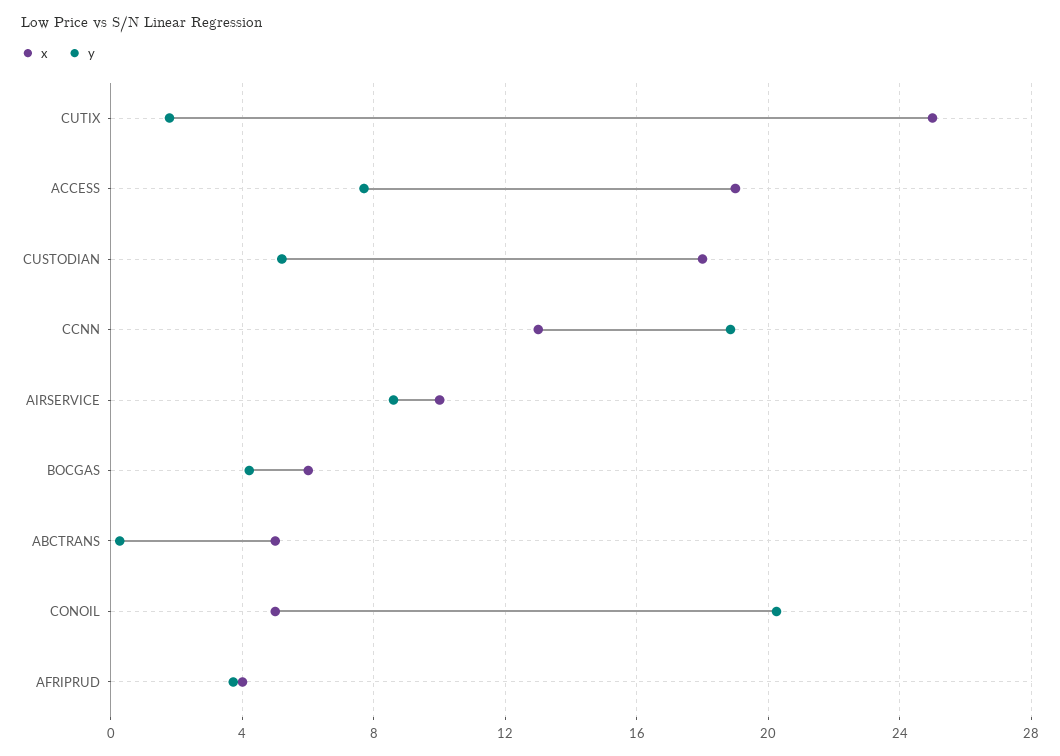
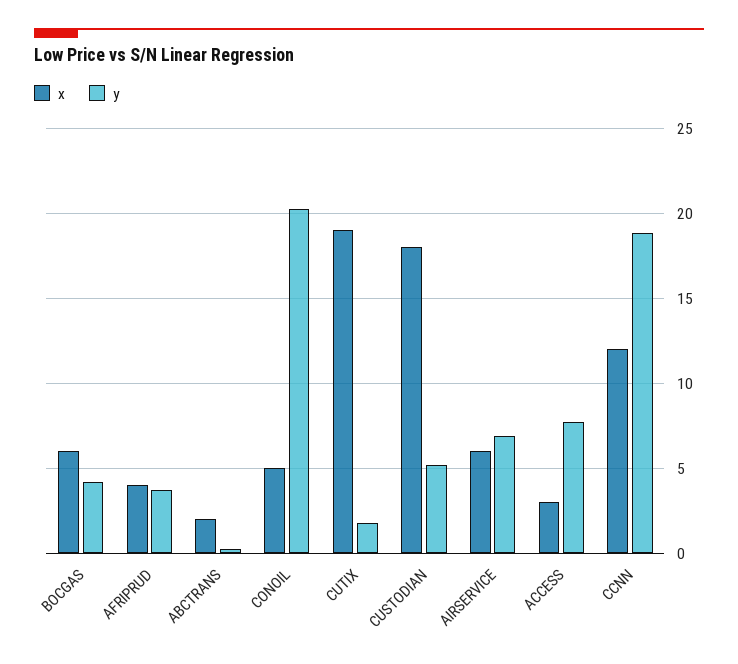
  {
    "x": {
-     "CUTIX": 25,
+     "CUTIX": 19,
-     "ACCESS": 19,
+     "ACCESS": 3,
      "CUSTODIAN": 18,
-     "CCNN": 13,
+     "CCNN": 12,
-     "AIRSERVICE": 10,
+     "AIRSERVICE": 6,
      "BOCGAS": 6,
-     "ABCTRANS": 5,
+     "ABCTRANS": 2,
      "CONOIL": 5,
      "AFRIPRUD": 4
    },
    "y": {
      "CUTIX": 2,
      "ACCESS": 7.5,
      "CUSTODIAN": 5,
      "CCNN": 19,
-     "AIRSERVICE": 8.5,
+     "AIRSERVICE": 7,
      "BOCGAS": 4,
      "ABCTRANS": 0.5,
      "CONOIL": 20.5,
      "AFRIPRUD": 3.5
    }
  }

